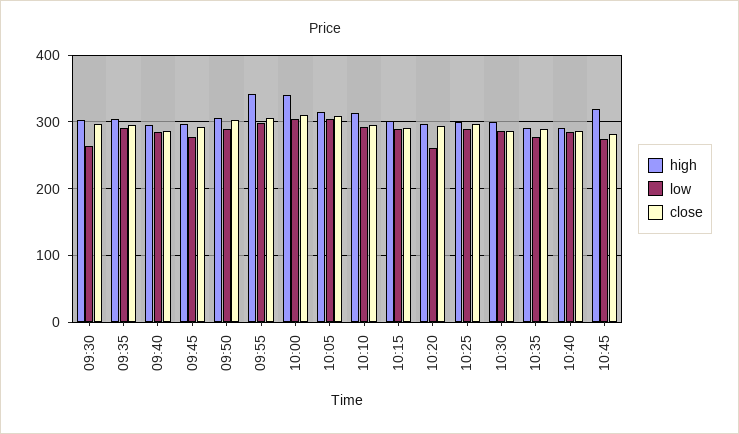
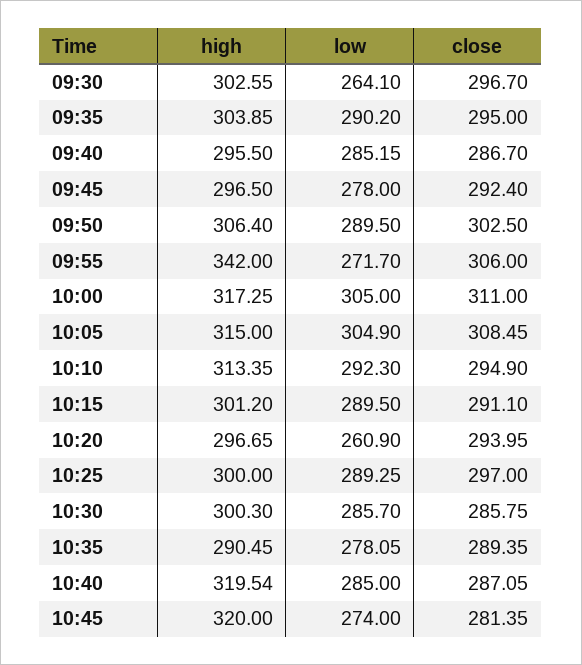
  {
    "high": {
      "09:30": 302.55,
      "09:35": 303.85,
      "09:40": 295.5,
      "09:45": 296.5,
      "09:50": 306.4,
      "09:55": 342,
-     "10:00": 340,
+     "10:00": 317.25,
      "10:05": 315,
      "10:10": 313.35,
      "10:15": 301.2,
      "10:20": 296.65,
      "10:25": 300,
      "10:30": 300.3,
      "10:35": 290.45,
-     "10:40": 290,
+     "10:40": 319.54,
      "10:45": 320
    },
    "low": {
      "09:30": 264.1,
      "09:35": 290.2,
      "09:40": 285.15,
      "09:45": 278,
      "09:50": 289.5,
-     "09:55": 300,
+     "09:55": 271.7,
      "10:00": 305,
      "10:05": 304.9,
      "10:10": 292.3,
      "10:15": 289.5,
      "10:20": 260.9,
      "10:25": 289.25,
      "10:30": 285.7,
      "10:35": 278.05,
      "10:40": 285,
      "10:45": 274
    },
    "close": {
      "09:30": 296.7,
      "09:35": 295,
      "09:40": 286.7,
      "09:45": 292.4,
      "09:50": 302.5,
      "09:55": 306,
      "10:00": 311,
      "10:05": 308.45,
      "10:10": 294.9,
      "10:15": 291.1,
      "10:20": 293.95,
      "10:25": 297,
      "10:30": 285.75,
      "10:35": 289.35,
      "10:40": 287.05,
      "10:45": 281.35
    }
  }

